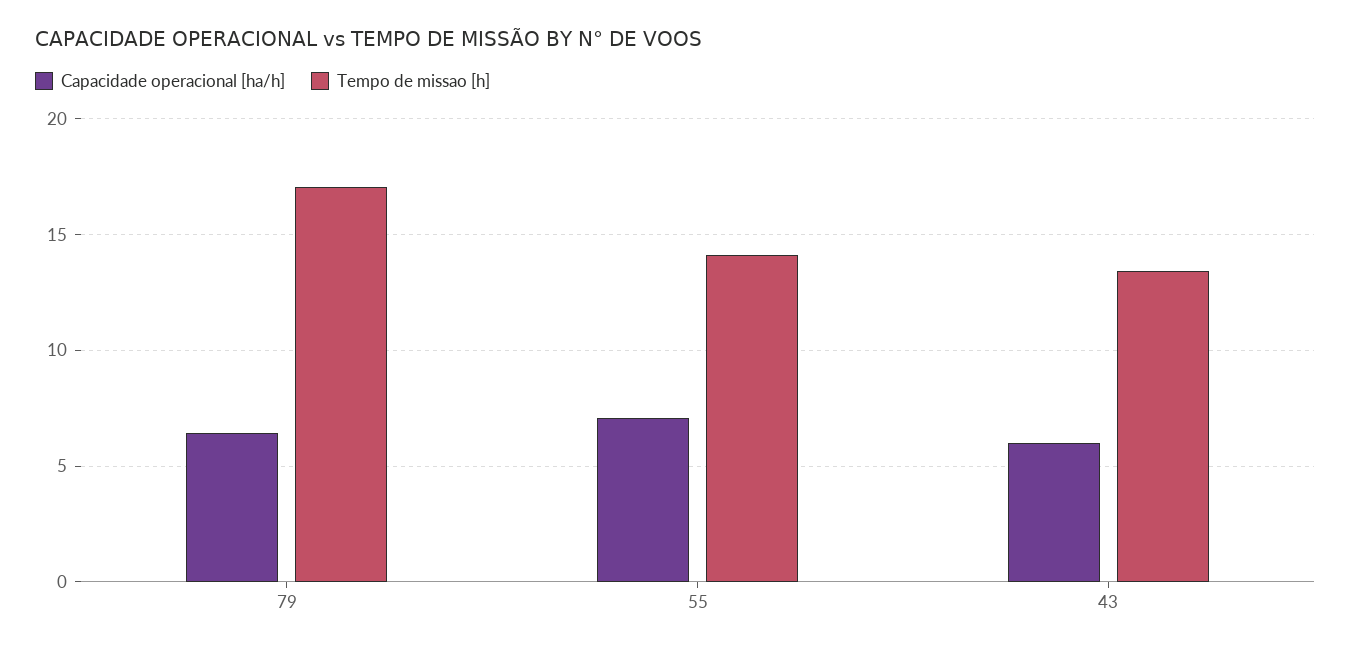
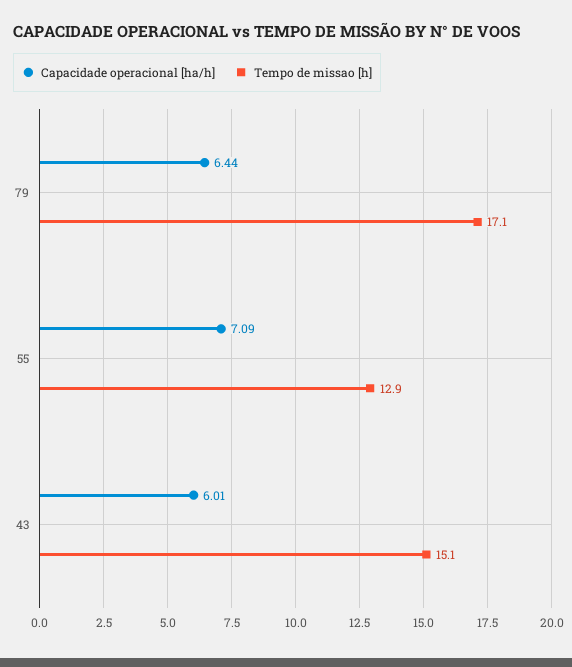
  {
    "Capacidade operacional [ha/h]": {
      "79": 6.44,
      "55": 7.09,
      "43": 6.01
    },
    "Tempo de missao [h]": {
      "79": 17.1,
-     "55": 14,
+     "55": 12.9,
-     "43": 13.5
+     "43": 15.1
    }
  }

